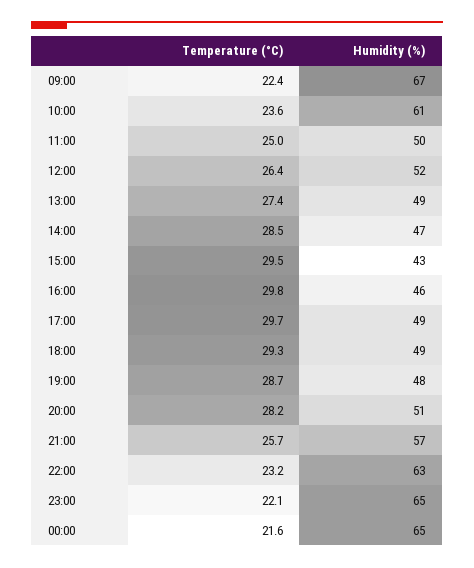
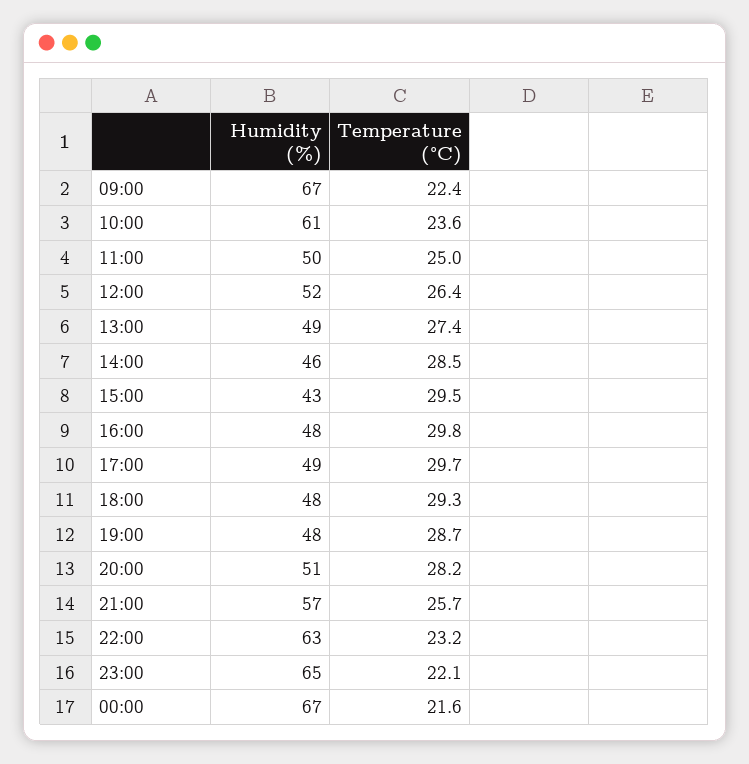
  {
    "Temperature (°C)": {
      "09:00": 22.4,
      "10:00": 23.6,
      "11:00": 25,
      "12:00": 26.4,
      "13:00": 27.4,
      "14:00": 28.5,
      "15:00": 29.5,
      "16:00": 29.8,
      "17:00": 29.7,
      "18:00": 29.3,
      "19:00": 28.7,
      "20:00": 28.2,
      "21:00": 25.7,
      "22:00": 23.2,
      "23:00": 22.1,
      "00:00": 21.6
    },
    "Humidity (%)": {
      "09:00": 67,
      "10:00": 61,
      "11:00": 50,
      "12:00": 52,
      "13:00": 49,
-     "14:00": 47,
+     "14:00": 46,
      "15:00": 43,
-     "16:00": 46,
+     "16:00": 48,
      "17:00": 49,
-     "18:00": 49,
+     "18:00": 48,
      "19:00": 48,
      "20:00": 51,
      "21:00": 57,
      "22:00": 63,
      "23:00": 65,
-     "00:00": 65
+     "00:00": 67
    }
  }

